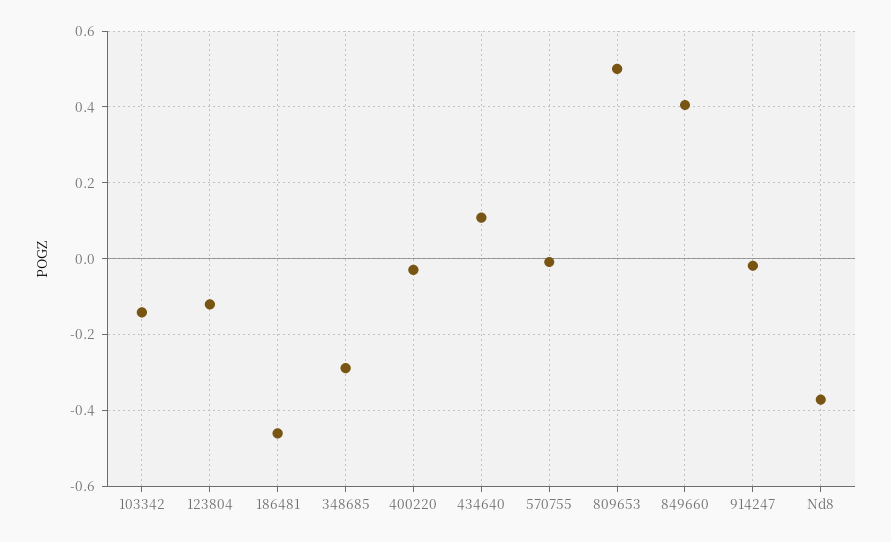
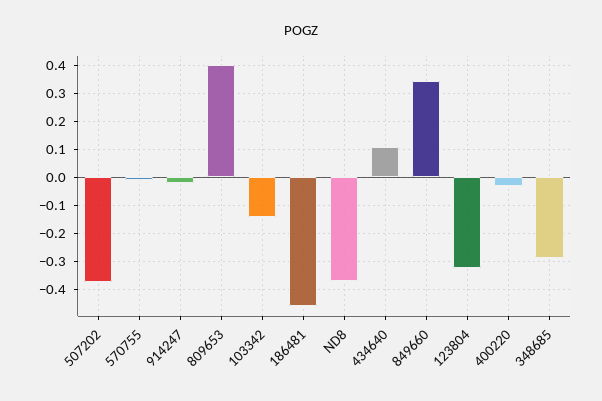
  {
    "103342": -0.14,
-   "123804": -0.12,
+   "123804": -0.325,
    "186481": -0.46,
    "348685": -0.28,
    "400220": -0.04,
    "434640": 0.1,
    "570755": 0,
-   "809653": 0.5,
+   "809653": 0.4,
-   "849660": 0.4,
+   "849660": 0.35,
    "914247": -0.02,
-   "Nd8": -0.38
+   "Nd8": -0.38,
+   "507202": -0.375
  }

